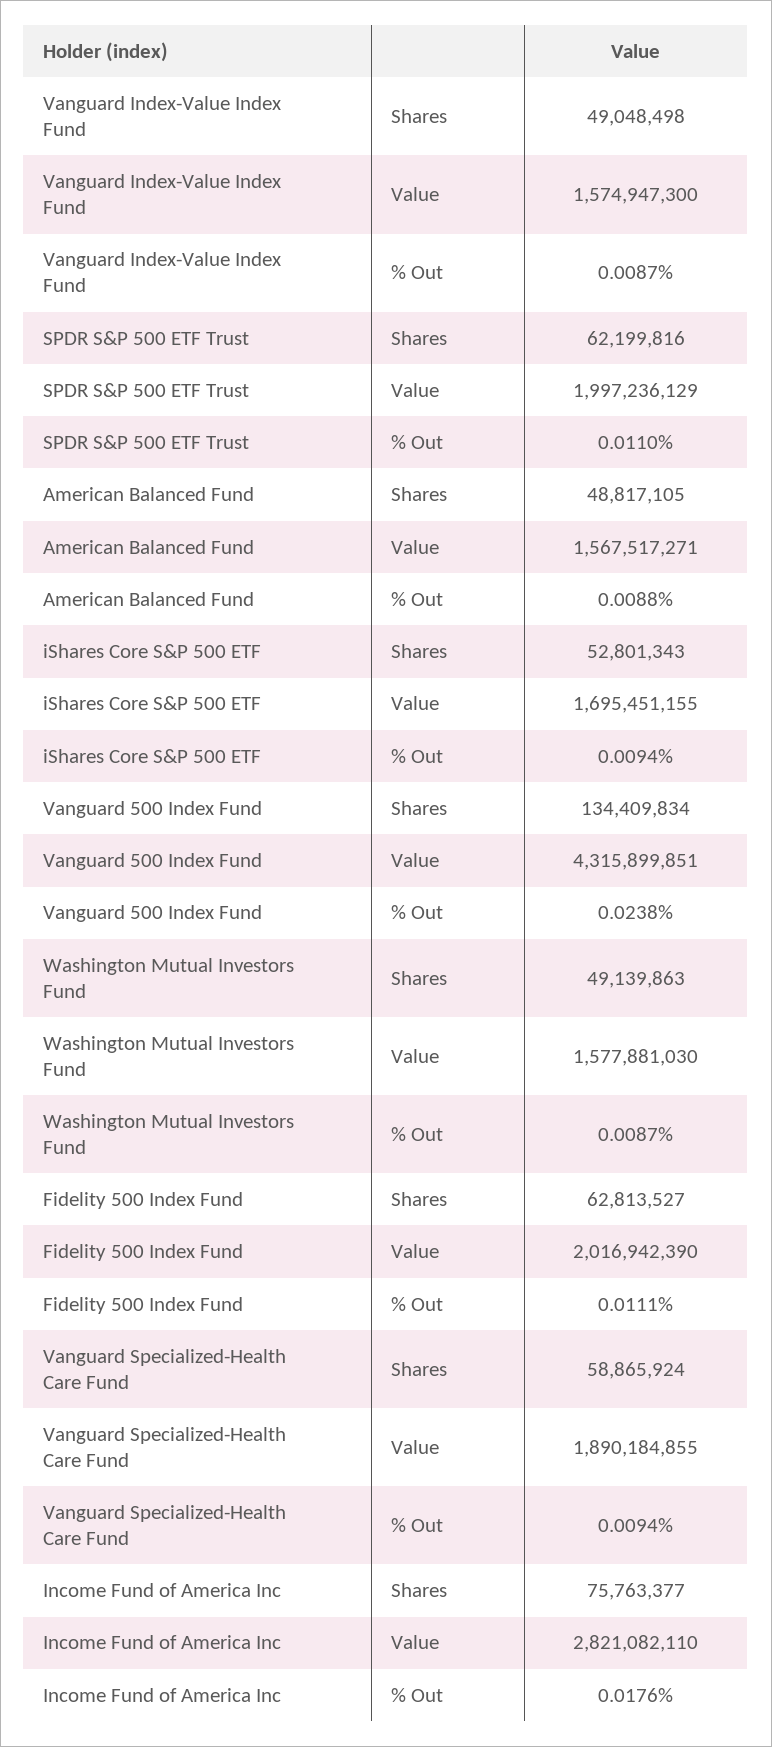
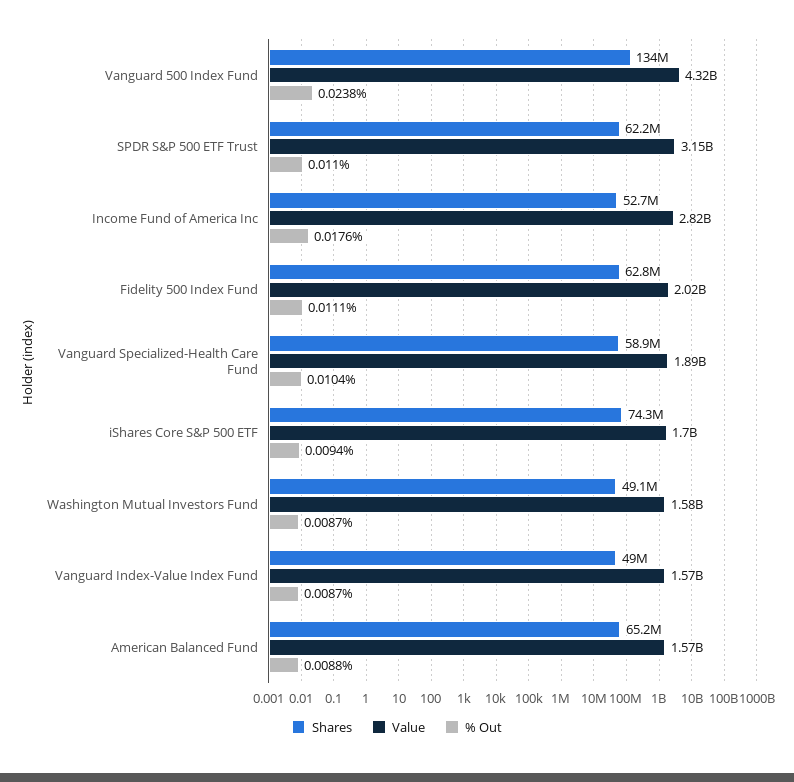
  {
    "Shares": {
      "Vanguard Index-Value Index Fund": 49048498,
      "SPDR S&P 500 ETF Trust": 62199816,
-     "American Balanced Fund": 48817105,
+     "American Balanced Fund": 65200000,
-     "iShares Core S&P 500 ETF": 52801343,
+     "iShares Core S&P 500 ETF": 74300000,
      "Vanguard 500 Index Fund": 134409834,
      "Washington Mutual Investors Fund": 49139863,
      "Fidelity 500 Index Fund": 62813527,
      "Vanguard Specialized-Health Care Fund": 58865924,
-     "Income Fund of America Inc": 75763377
+     "Income Fund of America Inc": 52700000
    },
    "Value": {
      "Vanguard Index-Value Index Fund": 1574947300,
-     "SPDR S&P 500 ETF Trust": 1997236129,
+     "SPDR S&P 500 ETF Trust": 3150000000,
      "American Balanced Fund": 1567517271,
      "iShares Core S&P 500 ETF": 1695451155,
      "Vanguard 500 Index Fund": 4315899851,
      "Washington Mutual Investors Fund": 1577881030,
      "Fidelity 500 Index Fund": 2016942390,
      "Vanguard Specialized-Health Care Fund": 1890184855,
      "Income Fund of America Inc": 2821082110
    },
    "% Out": {
      "Vanguard Index-Value Index Fund": 0.0087,
      "SPDR S&P 500 ETF Trust": 0.011,
      "American Balanced Fund": 0.0088,
      "iShares Core S&P 500 ETF": 0.0094,
      "Vanguard 500 Index Fund": 0.0238,
      "Washington Mutual Investors Fund": 0.0087,
      "Fidelity 500 Index Fund": 0.0111,
-     "Vanguard Specialized-Health Care Fund": 0.0094,
+     "Vanguard Specialized-Health Care Fund": 0.0104,
      "Income Fund of America Inc": 0.0176
    }
  }

